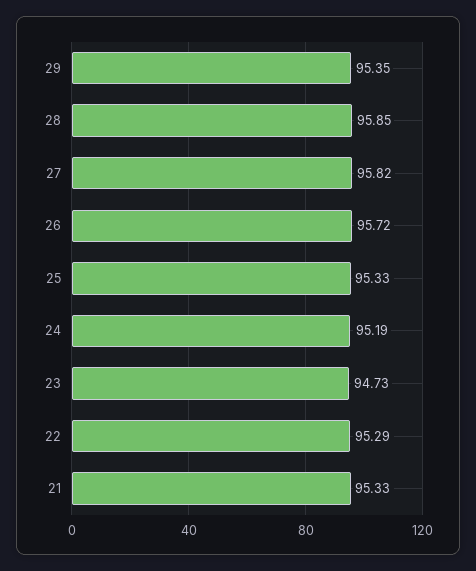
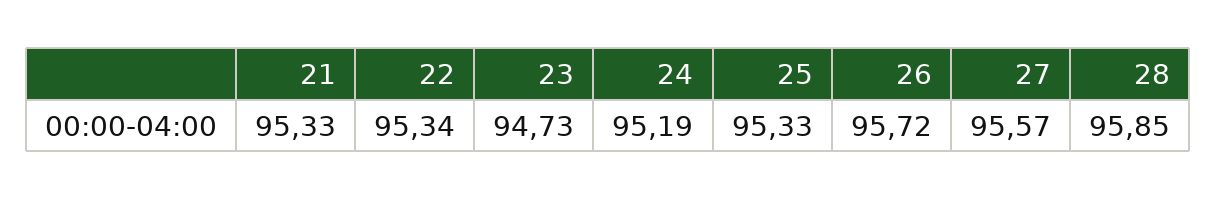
  {
-   "29": 95.35,
    "28": 95.85,
-   "27": 95.82,
+   "27": 95.57,
    "26": 95.72,
    "25": 95.33,
    "24": 95.19,
    "23": 94.73,
-   "22": 95.29,
+   "22": 95.34,
    "21": 95.33
  }

